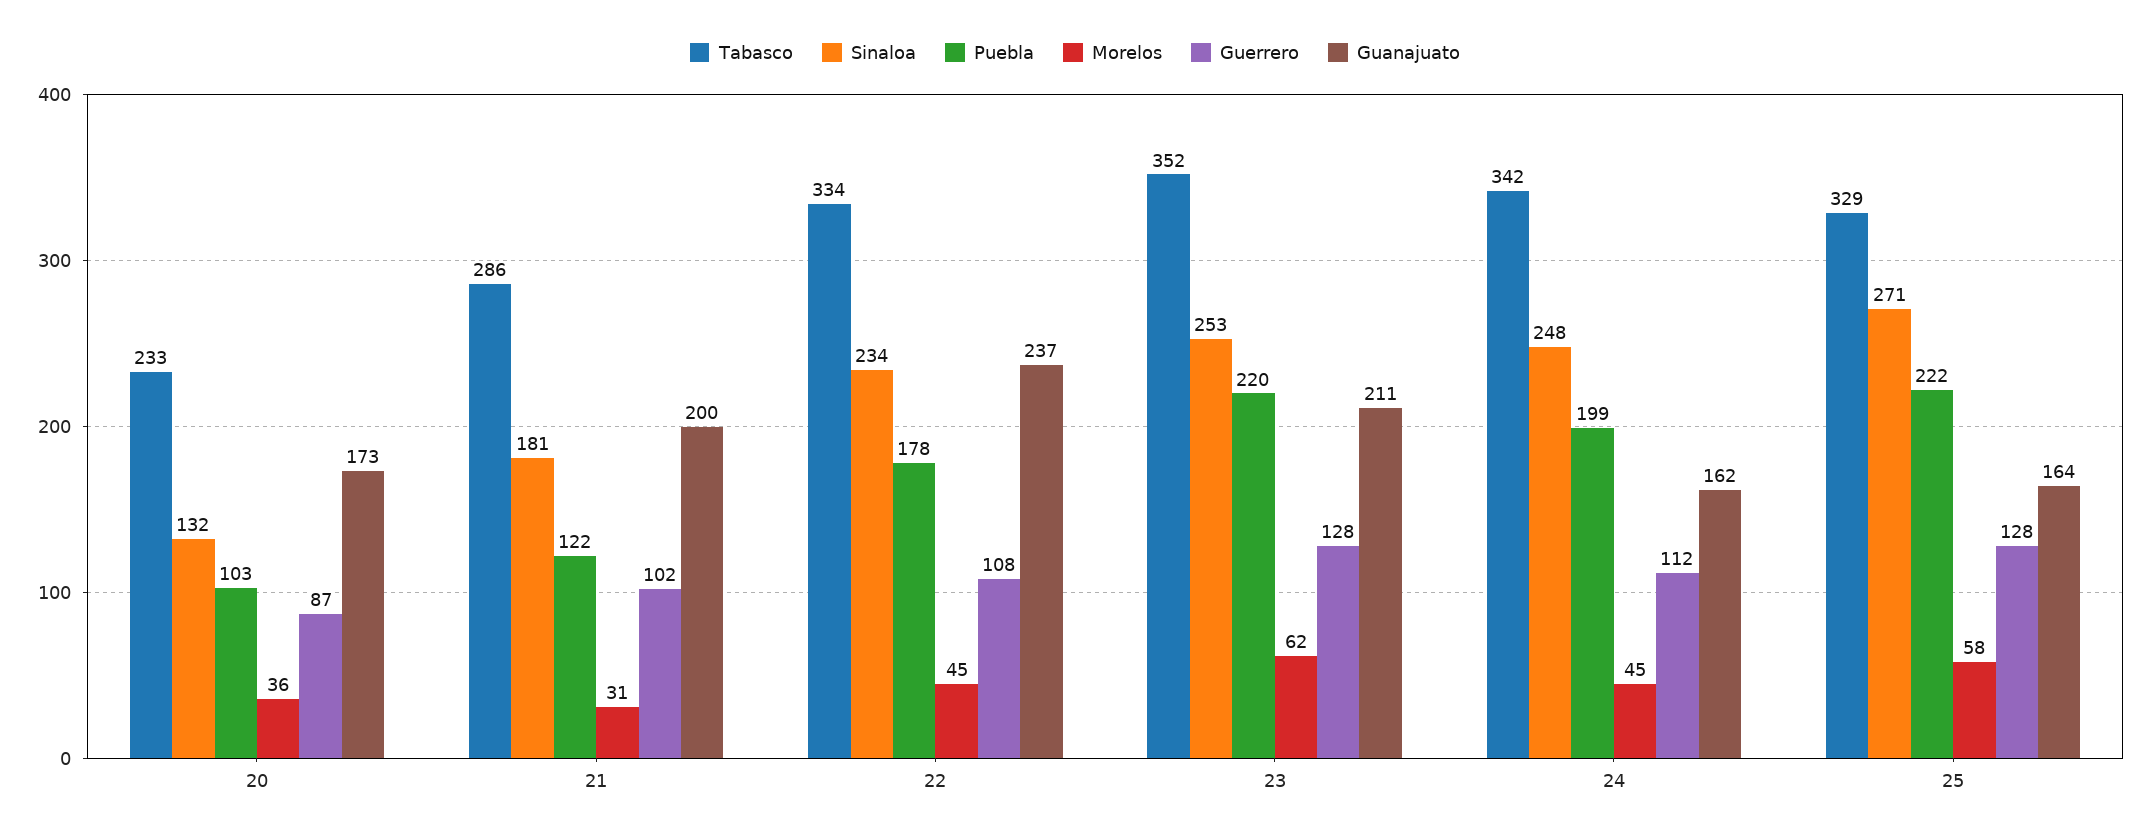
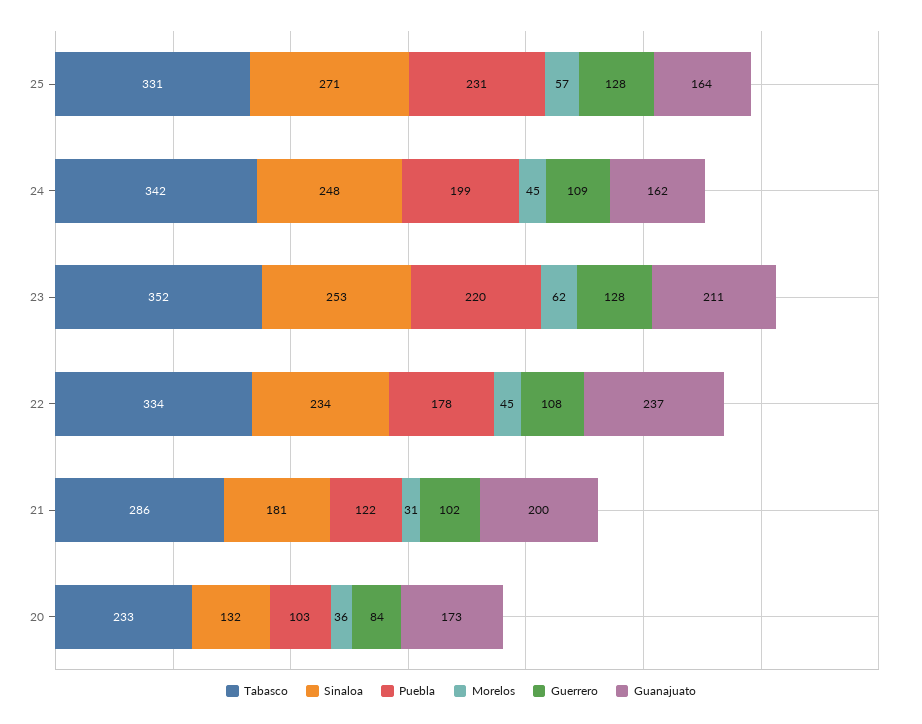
  {
    "Tabasco": {
      "20": 233,
      "21": 286,
      "22": 334,
      "23": 352,
      "24": 342,
-     "25": 329
+     "25": 331
    },
    "Sinaloa": {
      "20": 132,
      "21": 181,
      "22": 234,
      "23": 253,
      "24": 248,
      "25": 271
    },
    "Puebla": {
      "20": 103,
      "21": 122,
      "22": 178,
      "23": 220,
      "24": 199,
-     "25": 222
+     "25": 231
    },
    "Morelos": {
      "20": 36,
      "21": 31,
      "22": 45,
      "23": 62,
      "24": 45,
-     "25": 58
+     "25": 57
    },
    "Guerrero": {
-     "20": 87,
+     "20": 84,
      "21": 102,
      "22": 108,
      "23": 128,
-     "24": 112,
+     "24": 109,
      "25": 128
    },
    "Guanajuato": {
      "20": 173,
      "21": 200,
      "22": 237,
      "23": 211,
      "24": 162,
      "25": 164
    }
  }

